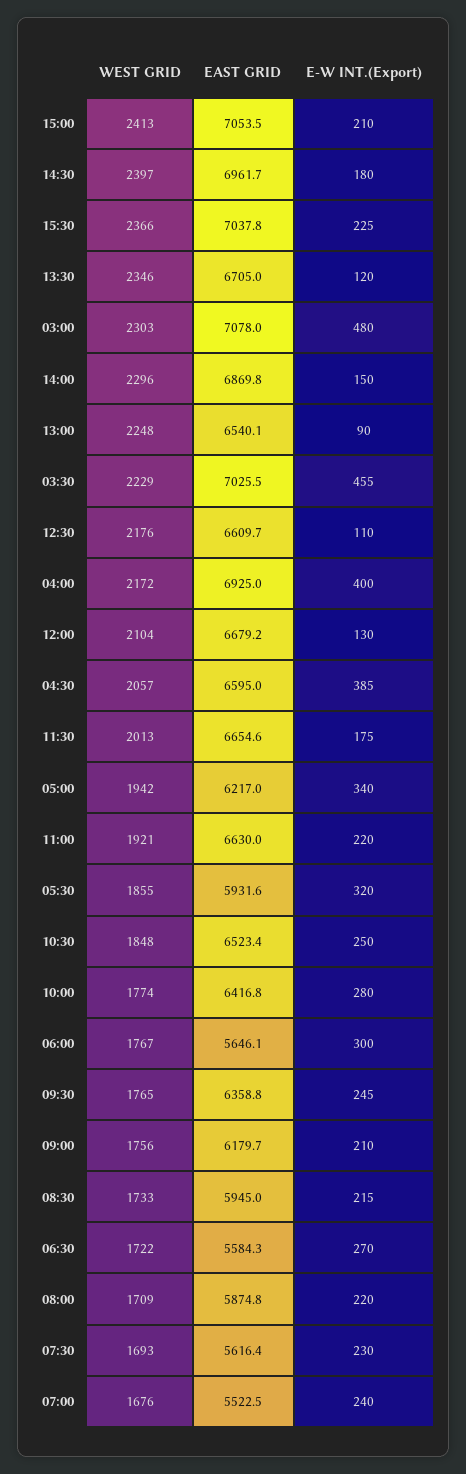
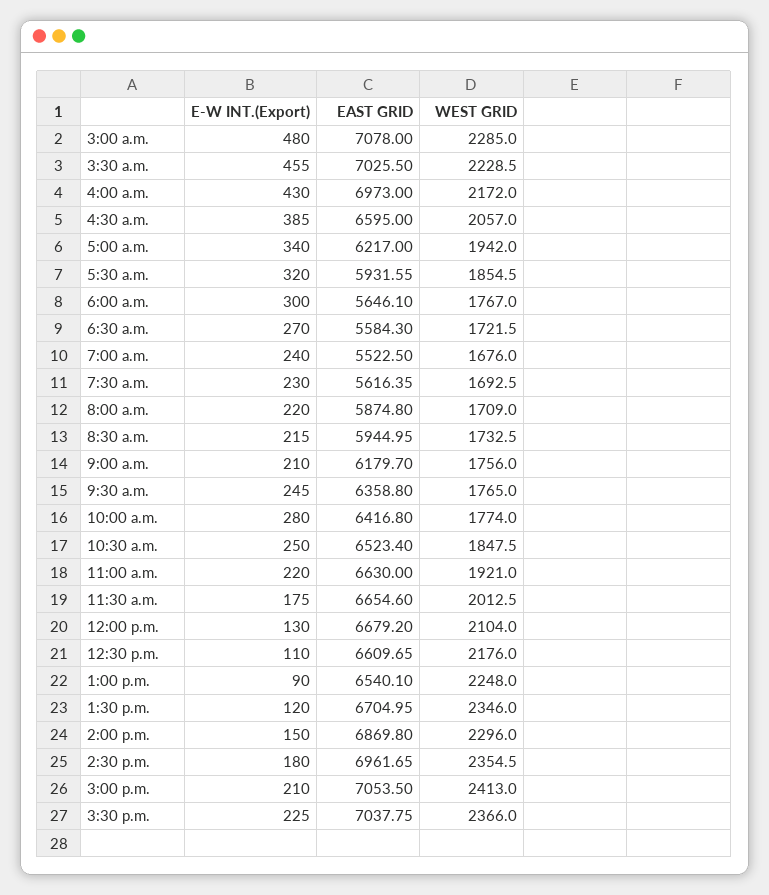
  {
    "WEST GRID": {
      "15:00": 2413,
-     "14:30": 2397,
+     "14:30": 2354.5,
      "15:30": 2366,
      "13:30": 2346,
-     "03:00": 2303,
+     "03:00": 2285,
      "14:00": 2296,
      "13:00": 2248,
      "03:30": 2228.5,
      "12:30": 2176,
      "04:00": 2172,
      "12:00": 2104,
      "04:30": 2057,
      "11:30": 2012.5,
      "05:00": 1942,
      "11:00": 1921,
      "05:30": 1854.5,
      "10:30": 1847.5,
      "10:00": 1774,
      "06:00": 1767,
      "09:30": 1765,
      "09:00": 1756,
      "08:30": 1732.5,
      "06:30": 1721.5,
      "08:00": 1709,
      "07:30": 1692.5,
      "07:00": 1676
    },
    "EAST GRID": {
      "15:00": 7053.5,
      "14:30": 6961.65,
      "15:30": 7037.75,
      "13:30": 6704.95,
      "03:00": 7078,
      "14:00": 6869.8,
      "13:00": 6540.1,
      "03:30": 7025.5,
      "12:30": 6609.65,
-     "04:00": 6925,
+     "04:00": 6973,
      "12:00": 6679.2,
      "04:30": 6595,
      "11:30": 6654.6,
      "05:00": 6217,
      "11:00": 6630,
      "05:30": 5931.55,
      "10:30": 6523.4,
      "10:00": 6416.8,
      "06:00": 5646.1,
      "09:30": 6358.8,
      "09:00": 6179.7,
      "08:30": 5944.95,
      "06:30": 5584.3,
      "08:00": 5874.8,
      "07:30": 5616.35,
      "07:00": 5522.5
    },
    "E-W INT.(Export)": {
      "15:00": 210,
      "14:30": 180,
      "15:30": 225,
      "13:30": 120,
      "03:00": 480,
      "14:00": 150,
      "13:00": 90,
      "03:30": 455,
      "12:30": 110,
-     "04:00": 400,
+     "04:00": 430,
      "12:00": 130,
      "04:30": 385,
      "11:30": 175,
      "05:00": 340,
      "11:00": 220,
      "05:30": 320,
      "10:30": 250,
      "10:00": 280,
      "06:00": 300,
      "09:30": 245,
      "09:00": 210,
      "08:30": 215,
      "06:30": 270,
      "08:00": 220,
      "07:30": 230,
      "07:00": 240
    }
  }

